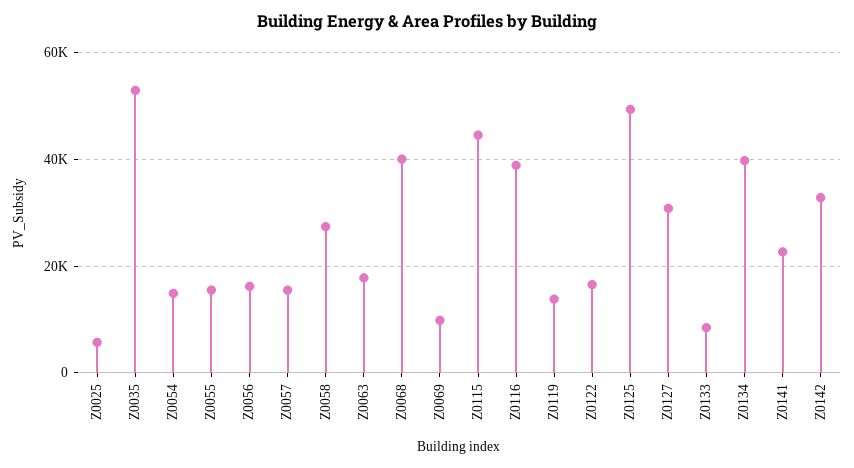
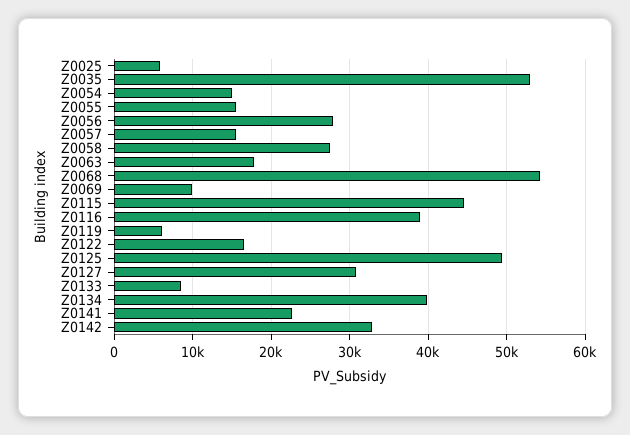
  {
    "Z0025": 6000,
    "Z0035": 53000,
    "Z0054": 15000,
    "Z0055": 16000,
-   "Z0056": 16000,
+   "Z0056": 28000,
    "Z0057": 16000,
    "Z0058": 27000,
    "Z0063": 18000,
-   "Z0068": 40000,
+   "Z0068": 54000,
    "Z0069": 10000,
    "Z0115": 45000,
    "Z0116": 39000,
-   "Z0119": 14000,
+   "Z0119": 6000,
    "Z0122": 17000,
    "Z0125": 49000,
    "Z0127": 31000,
    "Z0133": 9000,
    "Z0134": 40000,
    "Z0141": 23000,
    "Z0142": 33000
  }

